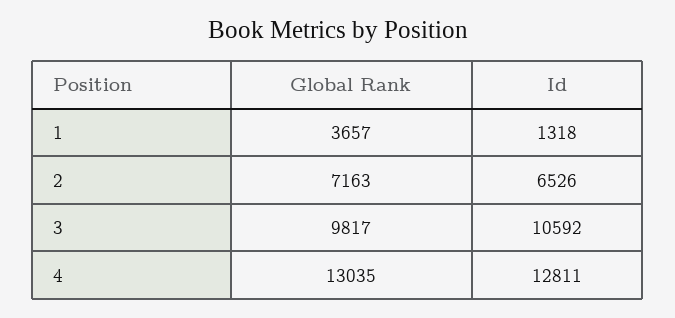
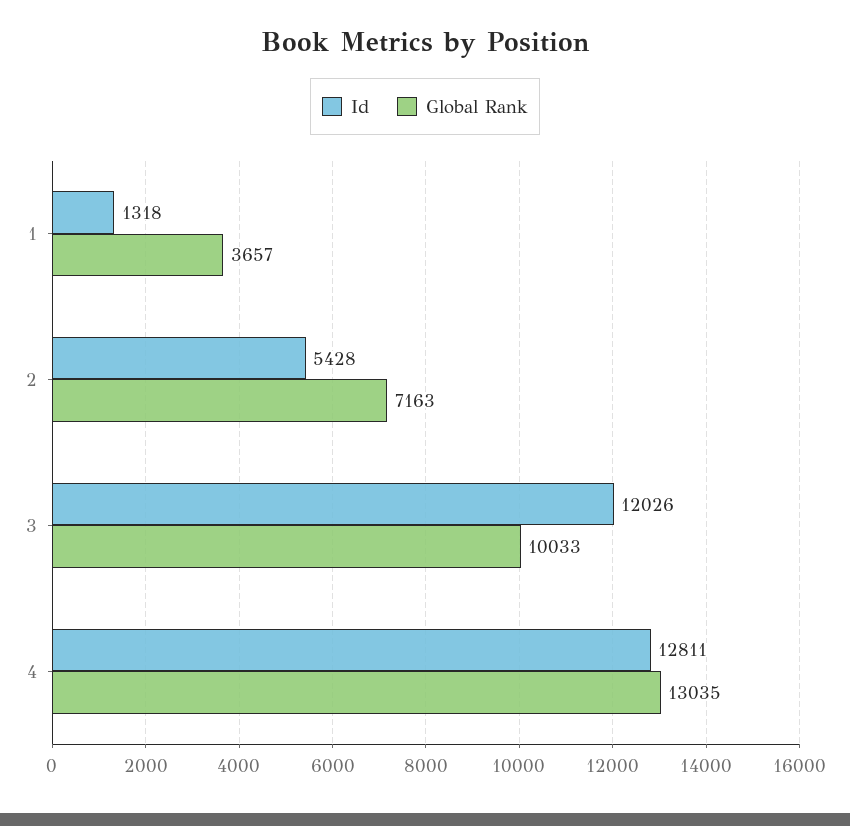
  {
    "Global Rank": {
      "1": 3657,
      "2": 7163,
-     "3": 9817,
+     "3": 10033,
      "4": 13035
    },
    "Id": {
      "1": 1318,
-     "2": 6526,
+     "2": 5428,
-     "3": 10592,
+     "3": 12026,
      "4": 12811
    }
  }

